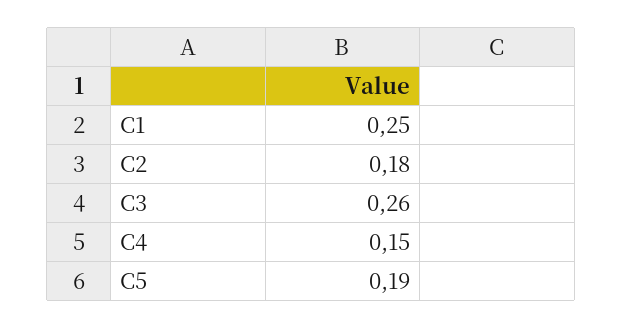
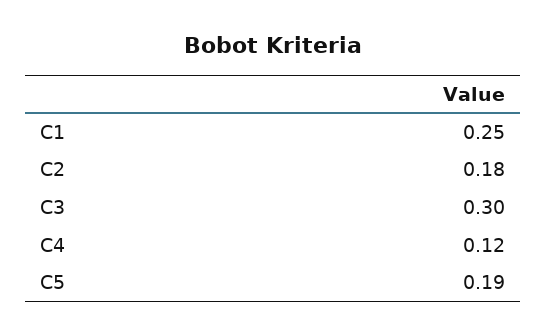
  {
    "C1": 0.25,
    "C2": 0.18,
-   "C3": 0.26,
+   "C3": 0.3,
-   "C4": 0.15,
+   "C4": 0.12,
    "C5": 0.19
  }

